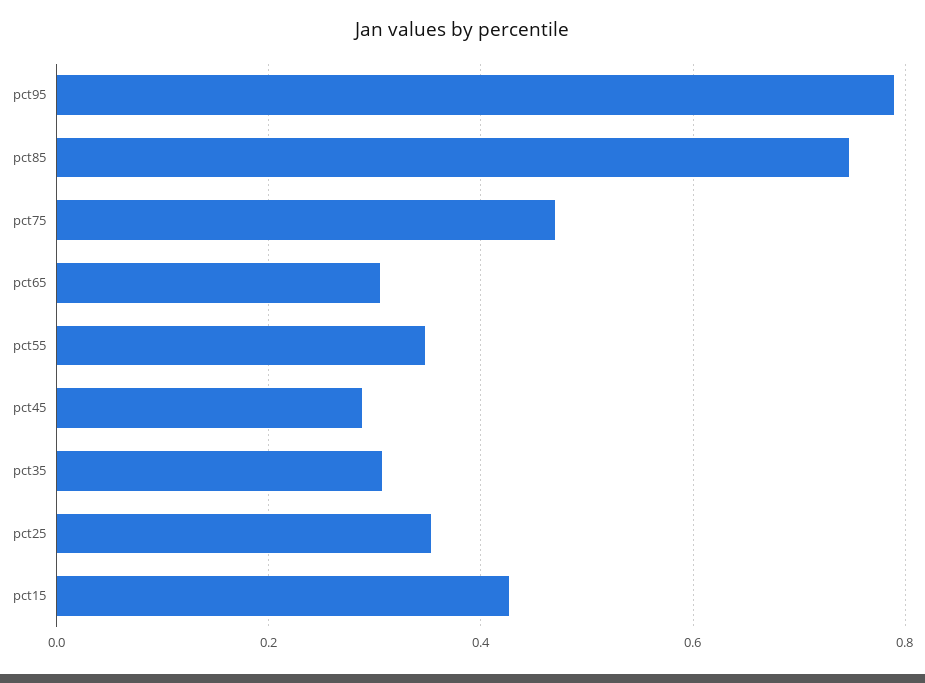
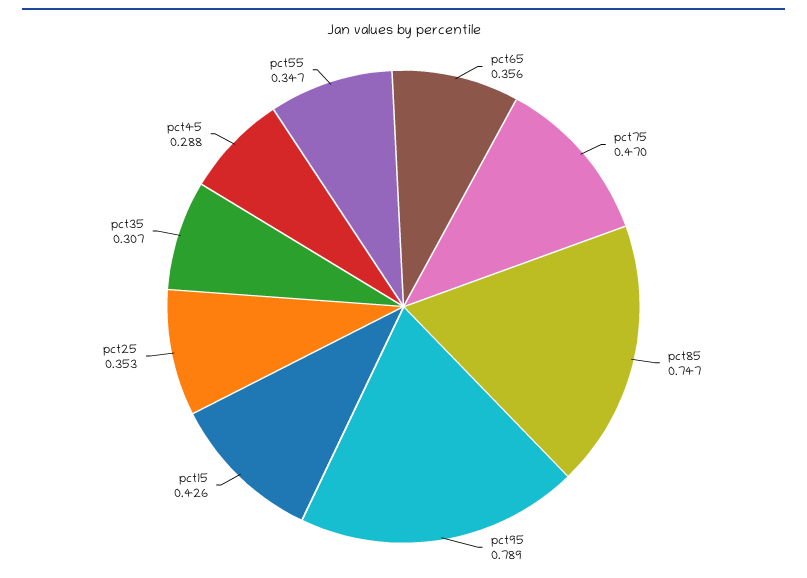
  {
    "pct95": 0.789,
    "pct85": 0.747,
    "pct75": 0.47,
-   "pct65": 0.3,
+   "pct65": 0.356,
    "pct55": 0.347,
    "pct45": 0.288,
    "pct35": 0.307,
    "pct25": 0.353,
    "pct15": 0.426
  }

